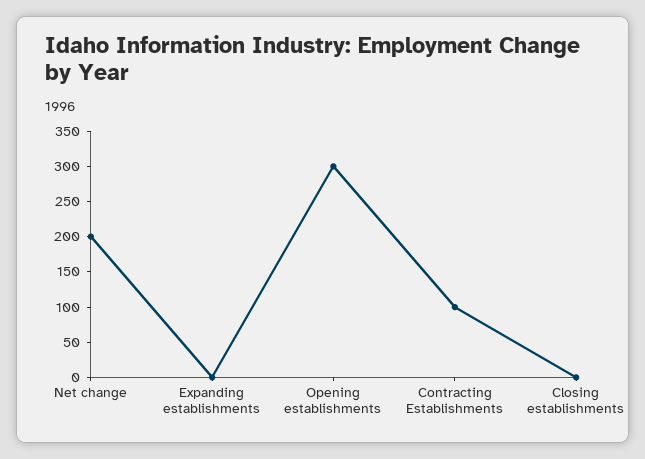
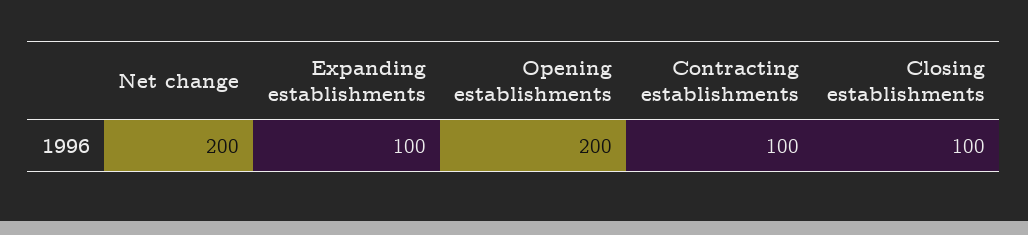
  {
    "Net change": 200,
-   "Expanding establishments": 0,
+   "Expanding establishments": 100,
-   "Opening establishments": 300,
+   "Opening establishments": 200,
    "Contracting Establishments": 100,
-   "Closing establishments": 0
+   "Closing establishments": 100
  }

